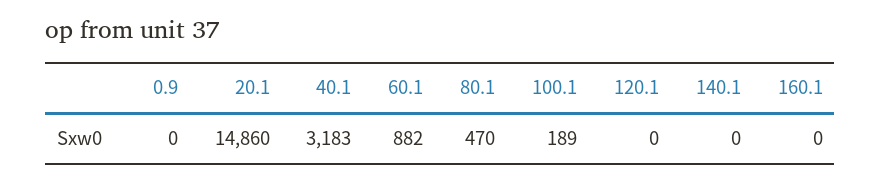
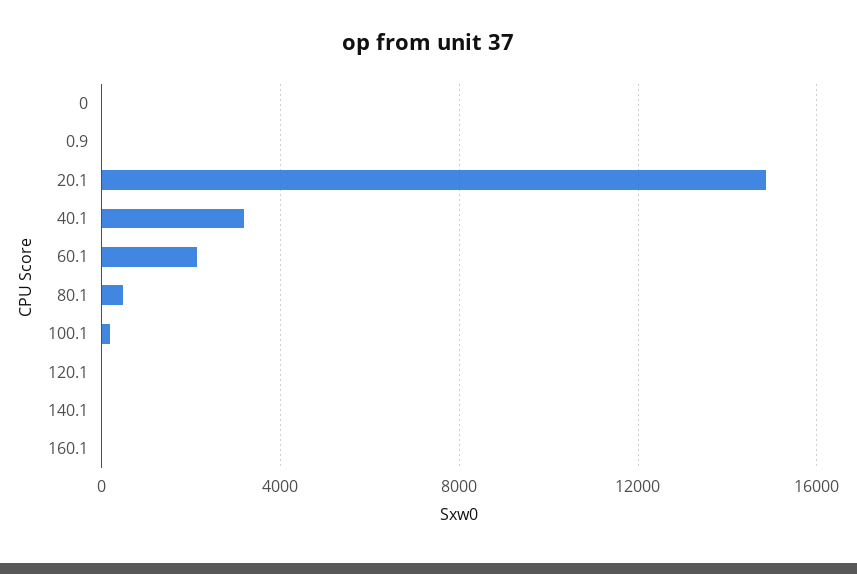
  {
    "0.9": 0,
    "20.1": 14860,
    "40.1": 3183,
-   "60.1": 882,
+   "60.1": 2000,
    "80.1": 470,
    "100.1": 189,
    "120.1": 0,
    "140.1": 0,
-   "160.1": 0
+   "160.1": 0,
+   "0": 0
  }

